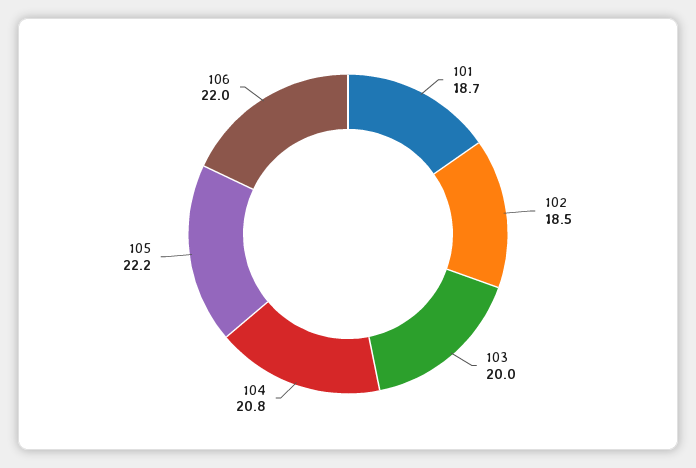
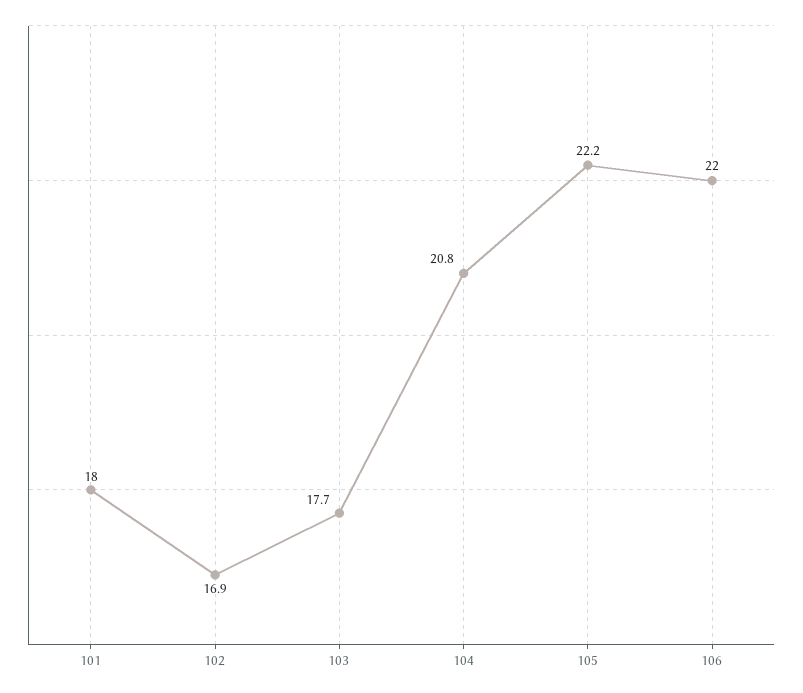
  {
-   "101": 18.7,
+   "101": 18,
-   "102": 18.5,
+   "102": 16.9,
-   "103": 20,
+   "103": 17.7,
    "104": 20.8,
    "105": 22.2,
    "106": 22
  }

